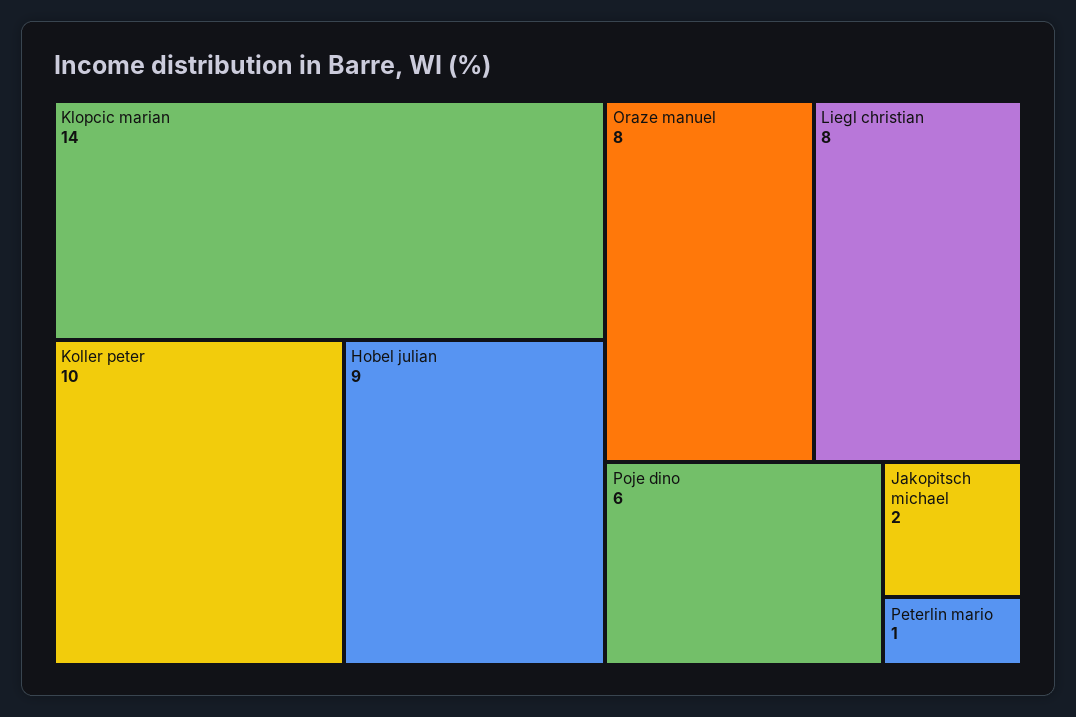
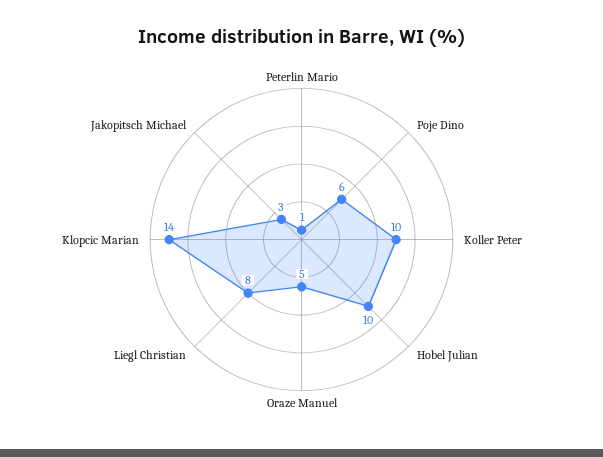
  {
    "Klopcic marian": 14,
    "Koller peter": 10,
-   "Hobel julian": 9,
+   "Hobel julian": 10,
-   "Oraze manuel": 8,
+   "Oraze manuel": 5,
    "Liegl christian": 8,
    "Poje dino": 6,
-   "Jakopitsch michael": 2,
+   "Jakopitsch michael": 3,
    "Peterlin mario": 1
  }

